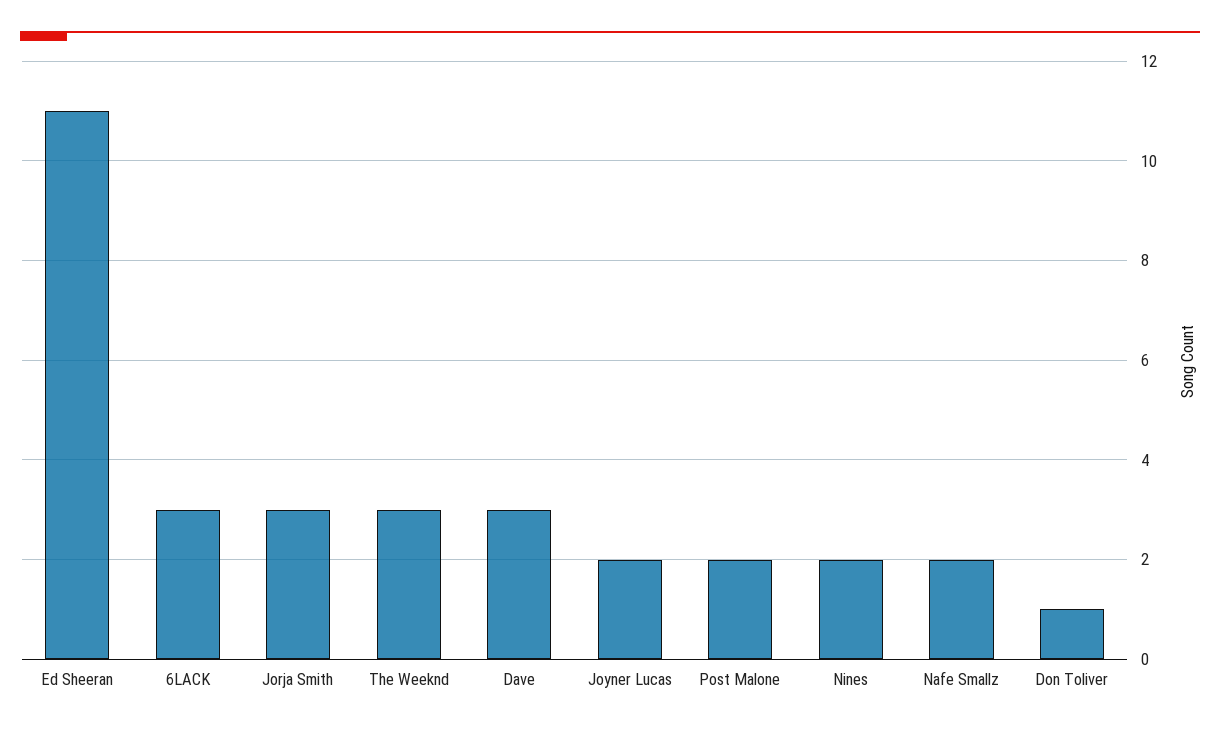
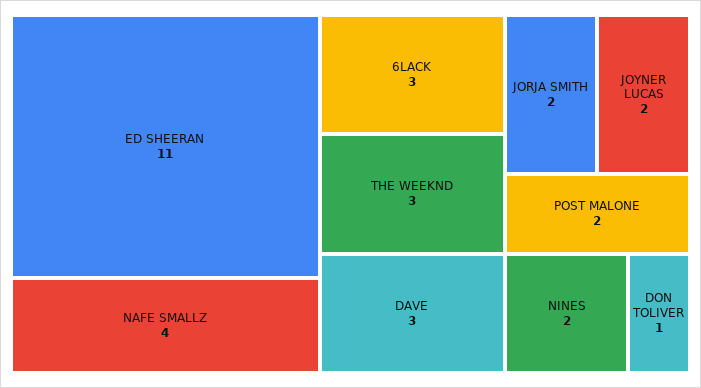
  {
    "Ed Sheeran": 11,
    "6LACK": 3,
-   "Jorja Smith": 3,
+   "Jorja Smith": 2,
    "The Weeknd": 3,
    "Dave": 3,
    "Joyner Lucas": 2,
    "Post Malone": 2,
    "Nines": 2,
-   "Nafe Smallz": 2,
+   "Nafe Smallz": 4,
    "Don Toliver": 1
  }

